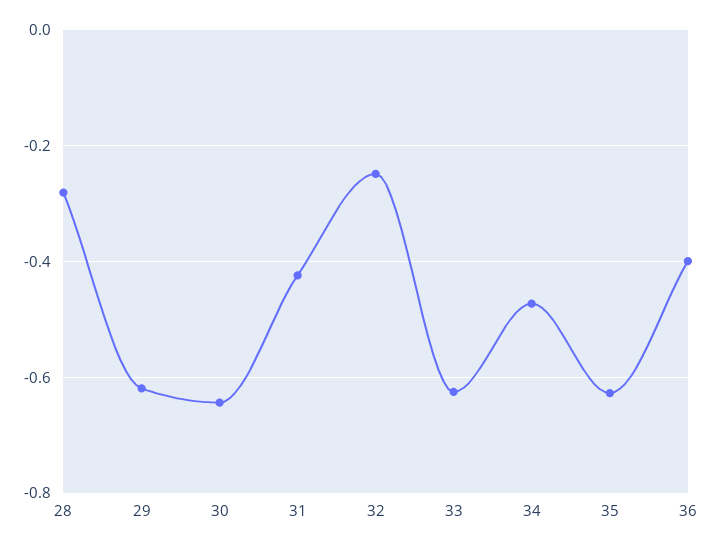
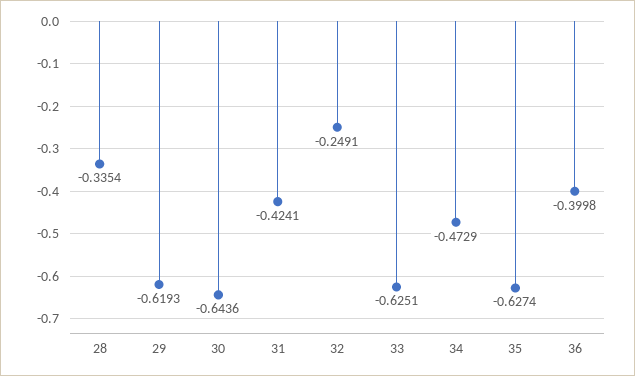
  {
-   "28": -0.28,
+   "28": -0.3354,
    "29": -0.6193,
    "30": -0.6436,
    "31": -0.4241,
    "32": -0.2491,
    "33": -0.6251,
    "34": -0.4729,
    "35": -0.6274,
    "36": -0.3998
  }

